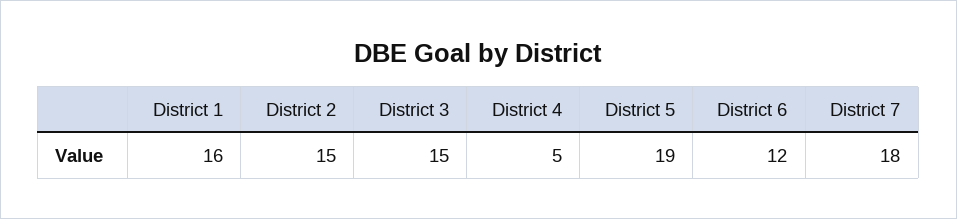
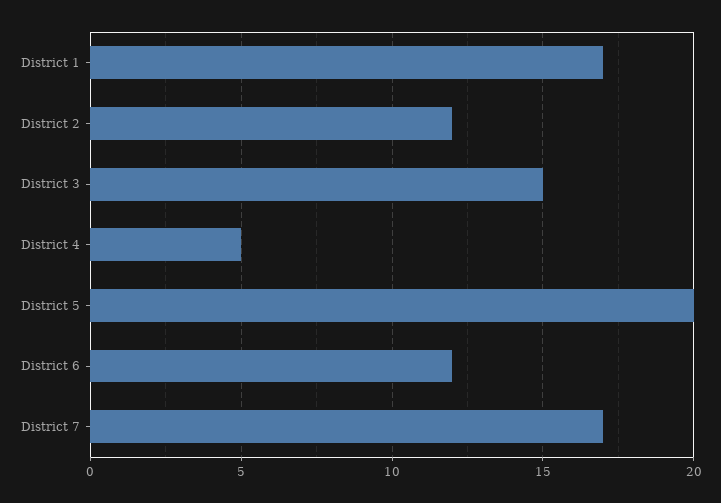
  {
-   "District 1": 16,
+   "District 1": 17,
-   "District 2": 15,
+   "District 2": 12,
    "District 3": 15,
    "District 4": 5,
-   "District 5": 19,
+   "District 5": 20,
    "District 6": 12,
-   "District 7": 18
+   "District 7": 17
  }

